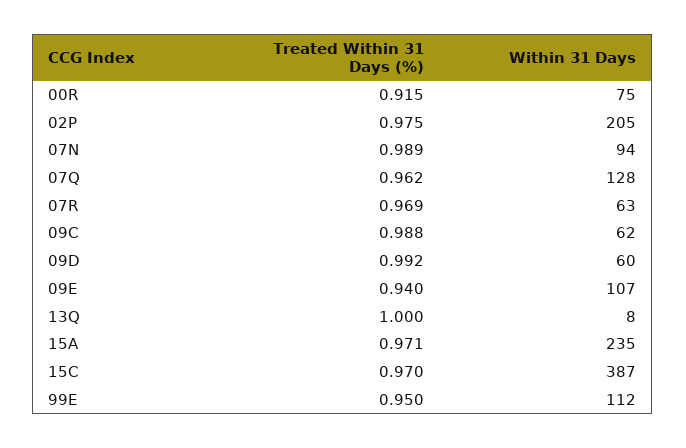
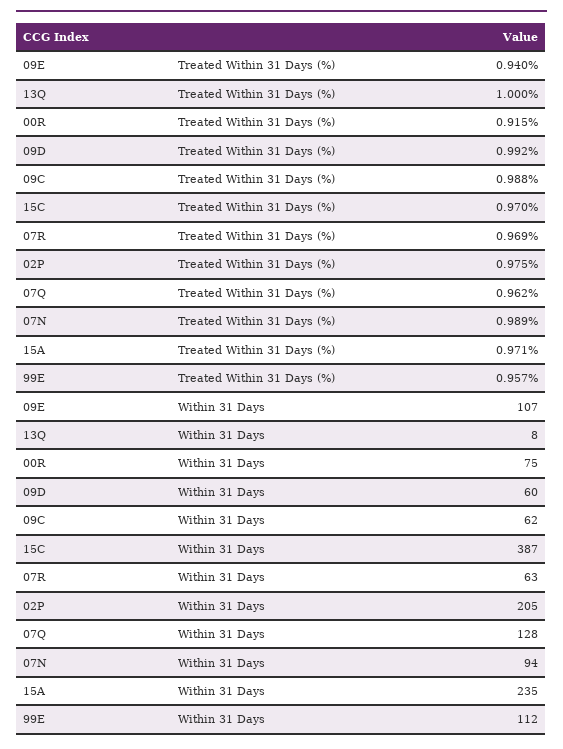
  {
    "Treated Within 31 Days (%)": {
      "00R": 0.915,
      "02P": 0.975,
      "07N": 0.989,
      "07Q": 0.962,
      "07R": 0.969,
      "09C": 0.988,
      "09D": 0.992,
      "09E": 0.94,
      "13Q": 1,
      "15A": 0.971,
      "15C": 0.97,
-     "99E": 0.95
+     "99E": 0.957
    },
    "Within 31 Days": {
      "00R": 75,
      "02P": 205,
      "07N": 94,
      "07Q": 128,
      "07R": 63,
      "09C": 62,
      "09D": 60,
      "09E": 107,
      "13Q": 8,
      "15A": 235,
      "15C": 387,
      "99E": 112
    }
  }

